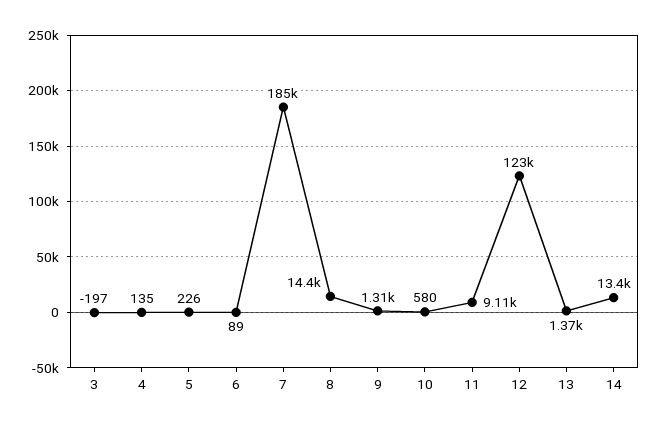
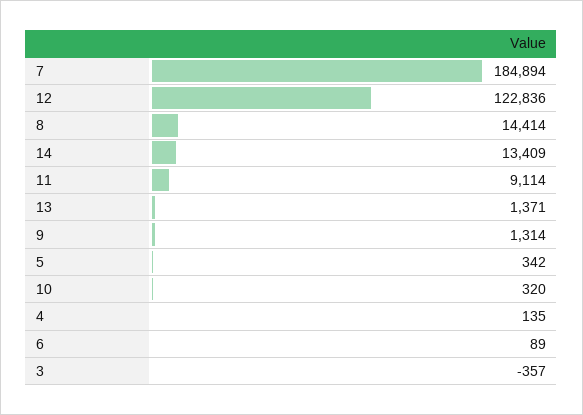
  {
-   "3": -197,
+   "3": -357,
    "4": 135,
-   "5": 226,
+   "5": 342,
    "6": 89,
    "7": 184894,
    "8": 14414,
    "9": 1314,
-   "10": 580,
+   "10": 320,
    "11": 9114,
    "12": 122836,
    "13": 1371,
    "14": 13409
  }

